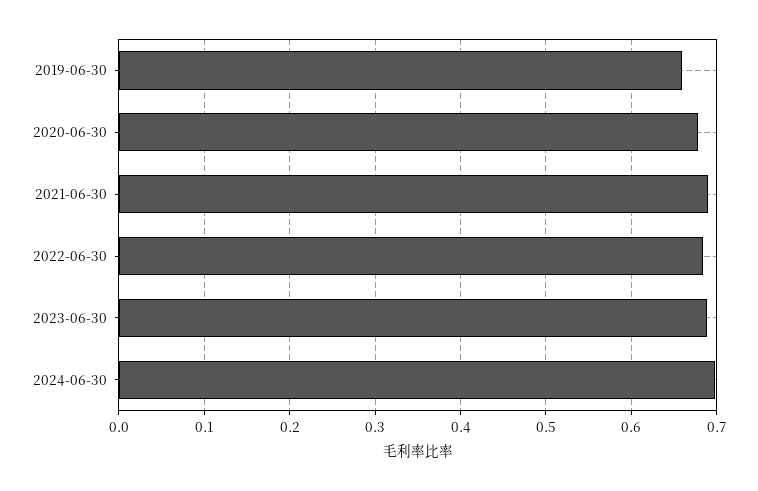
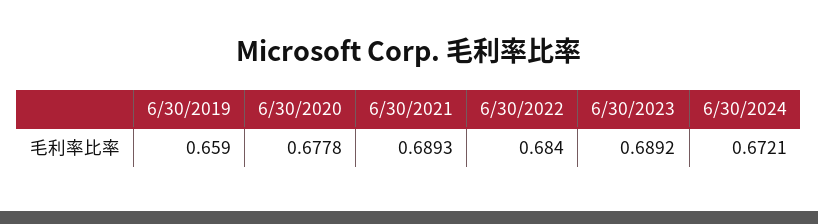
  {
    "2019-06-30": 0.659,
    "2020-06-30": 0.6778,
    "2021-06-30": 0.6893,
    "2022-06-30": 0.684,
    "2023-06-30": 0.6892,
-   "2024-06-30": 0.7
+   "2024-06-30": 0.6721
  }

